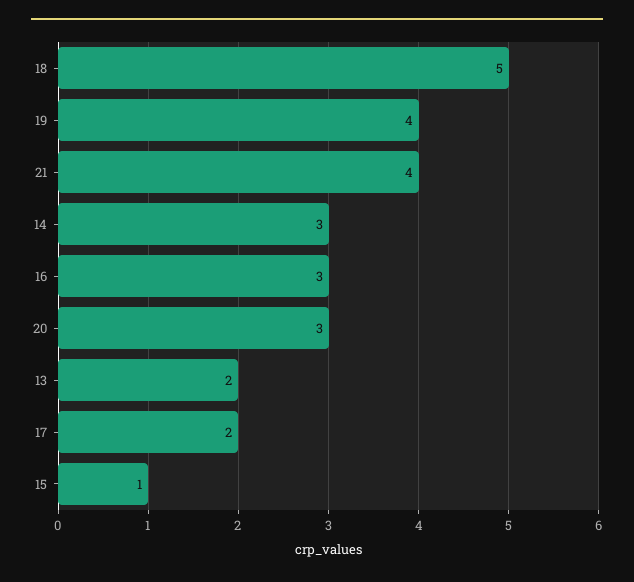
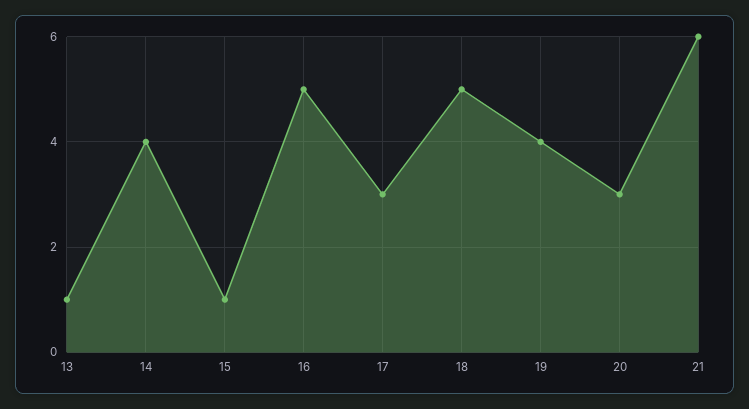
  {
    "18": 5,
    "19": 4,
-   "21": 4,
+   "21": 6,
-   "14": 3,
+   "14": 4,
-   "16": 3,
+   "16": 5,
    "20": 3,
-   "13": 2,
+   "13": 1,
-   "17": 2,
+   "17": 3,
    "15": 1
  }

